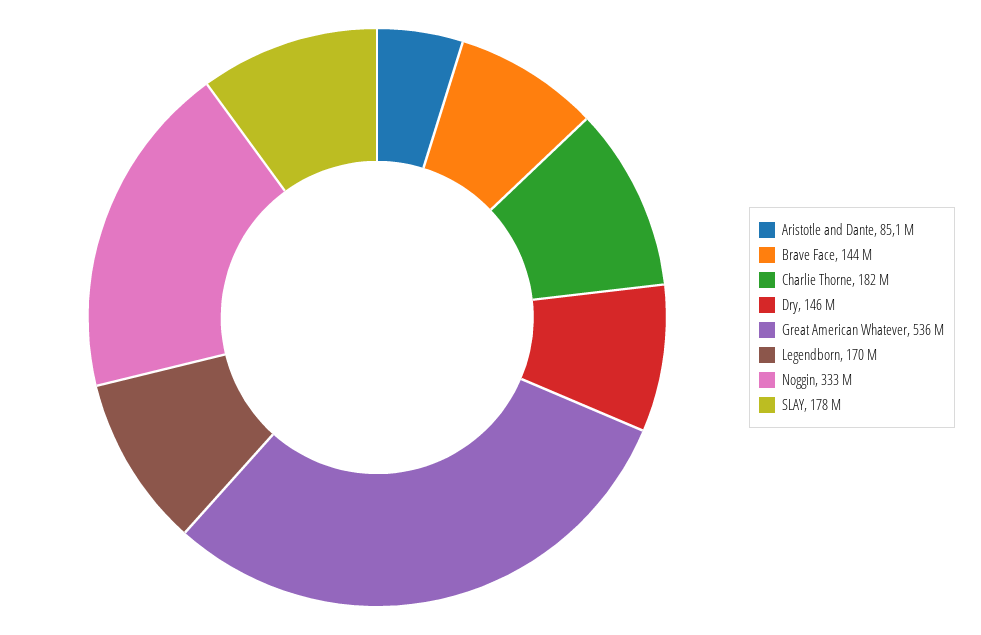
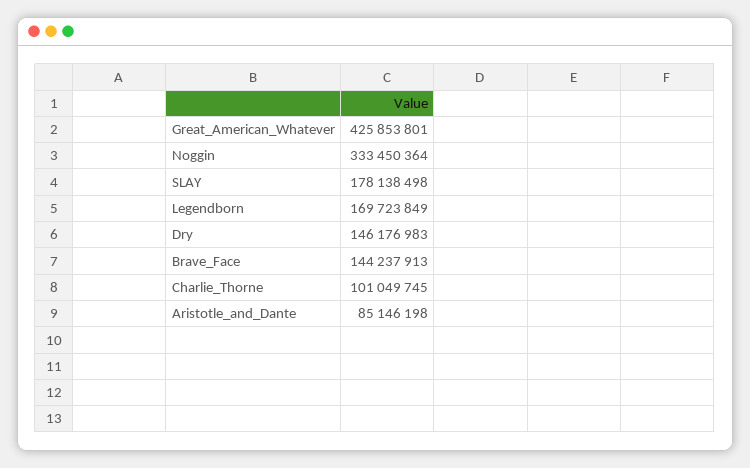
  {
    "Aristotle and Dante": 85146198,
    "Brave Face": 144237913,
-   "Charlie Thorne": 182000000,
+   "Charlie Thorne": 101049745,
    "Dry": 146176983,
-   "Great American Whatever": 536000000,
+   "Great American Whatever": 425853801,
    "Legendborn": 169723849,
    "Noggin": 333450364,
    "SLAY": 178138498
  }

